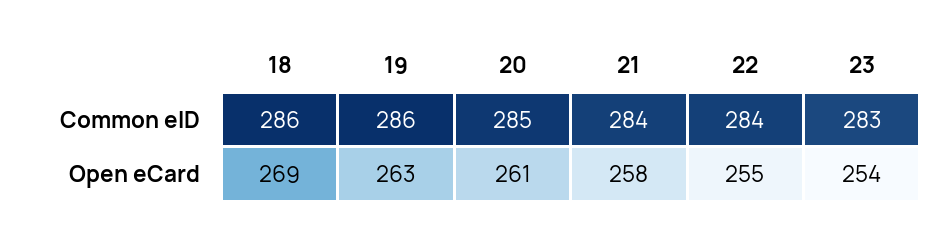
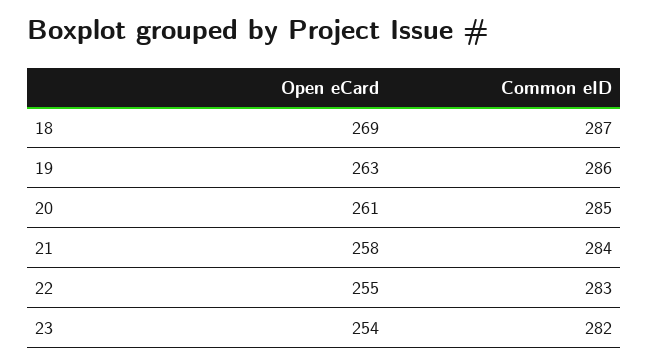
  {
    "18": {
-     "Common eID": 286,
+     "Common eID": 287,
      "Open eCard": 269
    },
    "19": {
      "Common eID": 286,
      "Open eCard": 263
    },
    "20": {
      "Common eID": 285,
      "Open eCard": 261
    },
    "21": {
      "Common eID": 284,
      "Open eCard": 258
    },
    "22": {
-     "Common eID": 284,
+     "Common eID": 283,
      "Open eCard": 255
    },
    "23": {
-     "Common eID": 283,
+     "Common eID": 282,
      "Open eCard": 254
    }
  }

